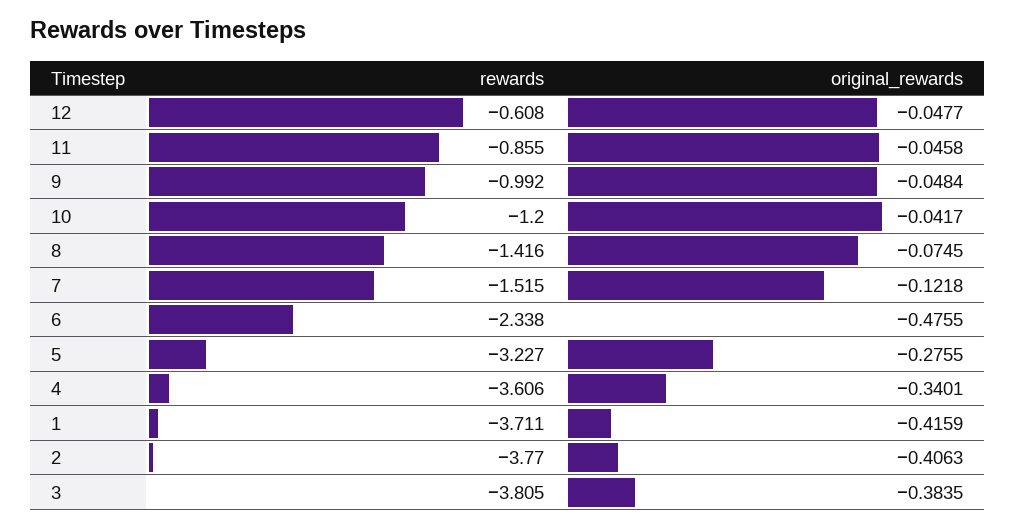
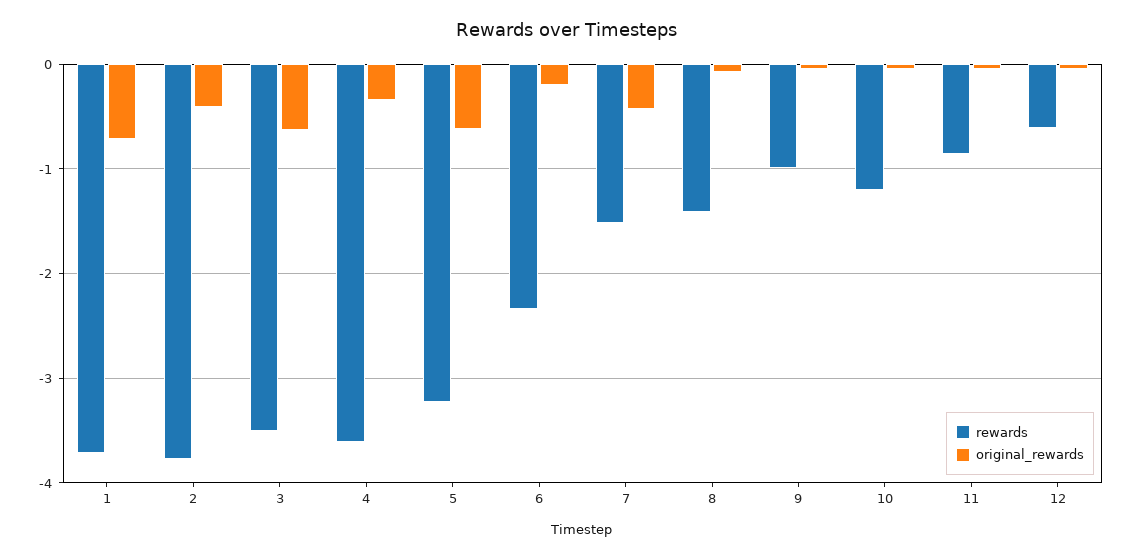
  {
    "rewards": {
      "12": -0.608,
      "11": -0.855,
      "9": -0.992,
      "10": -1.2,
      "8": -1.416,
      "7": -1.515,
      "6": -2.338,
      "5": -3.227,
      "4": -3.606,
      "1": -3.711,
      "2": -3.77,
-     "3": -3.805
+     "3": -3.5
    },
    "original_rewards": {
      "12": -0.0477,
      "11": -0.0458,
      "9": -0.0484,
      "10": -0.0417,
      "8": -0.0745,
-     "7": -0.1218,
+     "7": -0.4,
-     "6": -0.4755,
+     "6": -0.2,
-     "5": -0.2755,
+     "5": -0.6,
      "4": -0.3401,
-     "1": -0.4159,
+     "1": -0.7,
      "2": -0.4063,
-     "3": -0.3835
+     "3": -0.6
    }
  }

